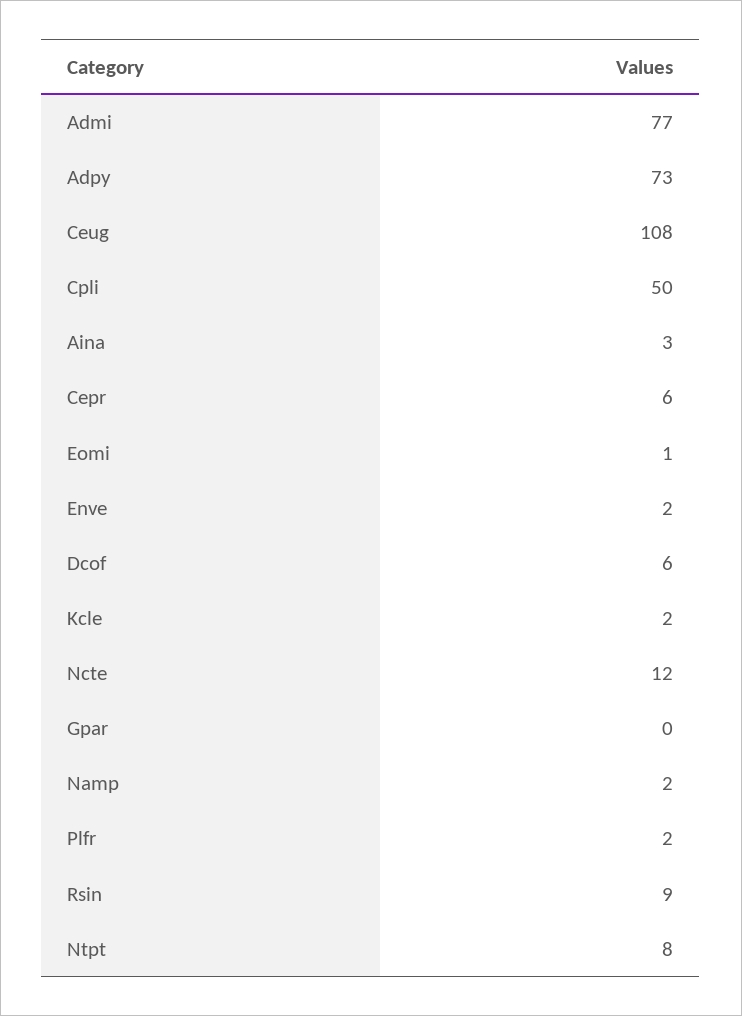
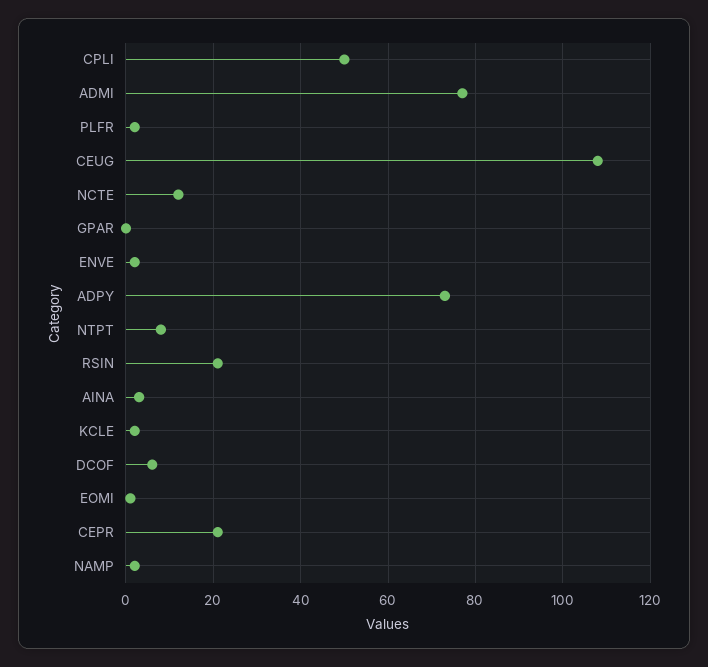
  {
    "Admi": 77,
    "Adpy": 73,
    "Ceug": 108,
    "Cpli": 50,
    "Aina": 3,
-   "Cepr": 6,
+   "Cepr": 20,
    "Eomi": 1,
    "Enve": 2,
    "Dcof": 6,
    "Kcle": 2,
    "Ncte": 12,
    "Gpar": 0,
    "Namp": 2,
    "Plfr": 2,
-   "Rsin": 9,
+   "Rsin": 20,
    "Ntpt": 8
  }

